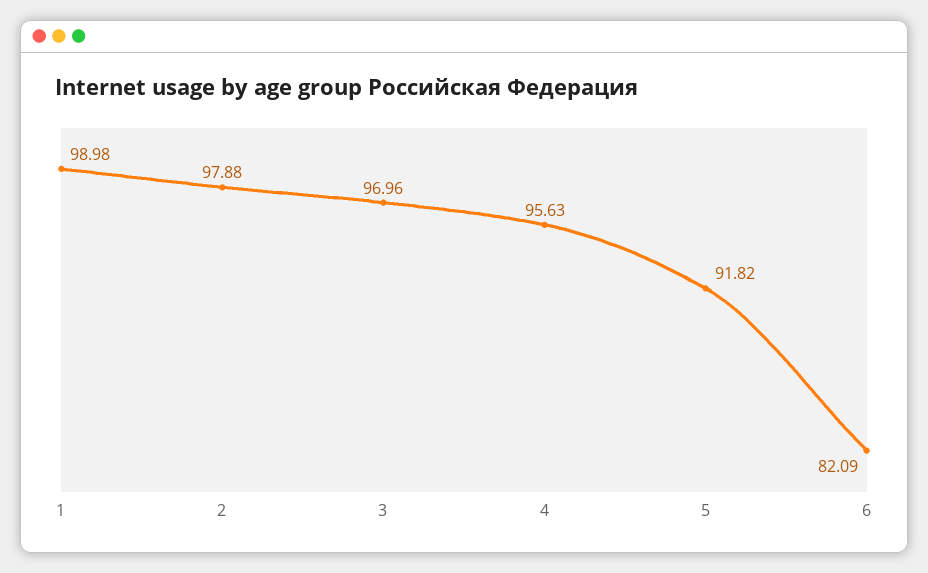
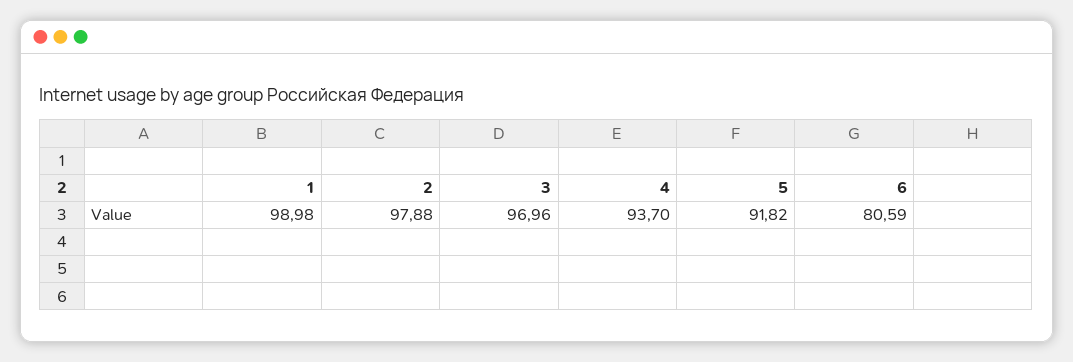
  {
    "1": 98.98,
    "2": 97.88,
    "3": 96.96,
-   "4": 95.63,
+   "4": 93.7,
    "5": 91.82,
-   "6": 82.09
+   "6": 80.59
  }

